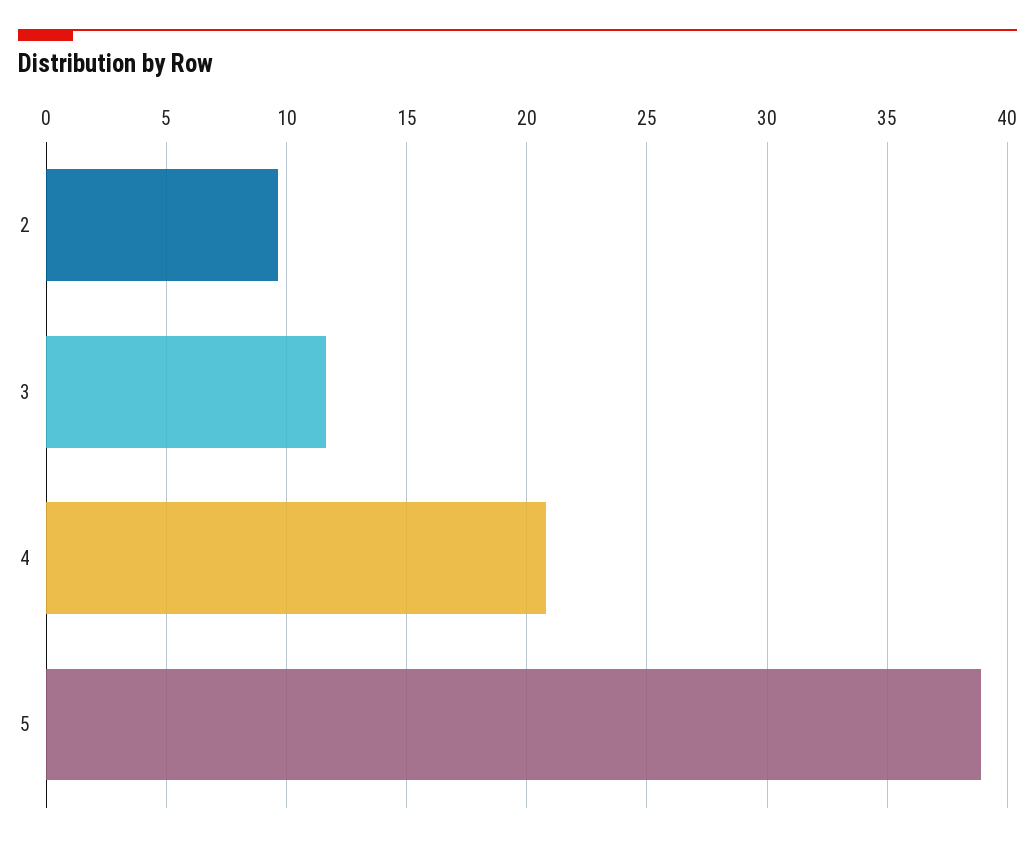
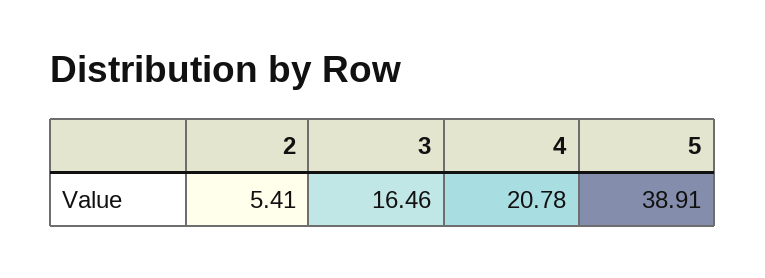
  {
-   "2": 9.5,
+   "2": 5.41,
-   "3": 11.5,
+   "3": 16.46,
    "4": 20.78,
    "5": 38.91
  }

